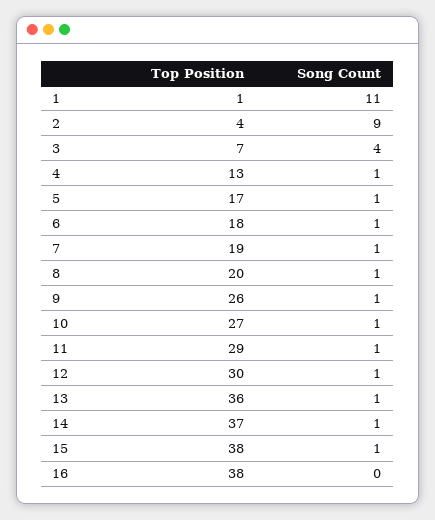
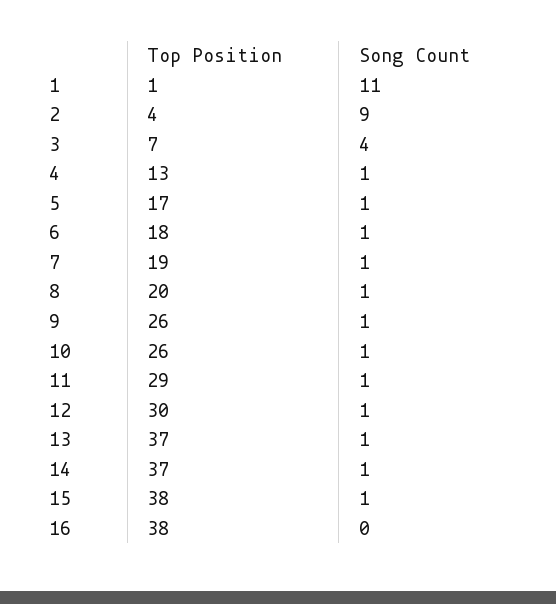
  {
    "Top Position": {
      "1": 1,
      "2": 4,
      "3": 7,
      "4": 13,
      "5": 17,
      "6": 18,
      "7": 19,
      "8": 20,
      "9": 26,
-     "10": 27,
+     "10": 26,
      "11": 29,
      "12": 30,
-     "13": 36,
+     "13": 37,
      "14": 37,
      "15": 38,
      "16": 38
    },
    "Song Count": {
      "1": 11,
      "2": 9,
      "3": 4,
      "4": 1,
      "5": 1,
      "6": 1,
      "7": 1,
      "8": 1,
      "9": 1,
      "10": 1,
      "11": 1,
      "12": 1,
      "13": 1,
      "14": 1,
      "15": 1,
      "16": 0
    }
  }

